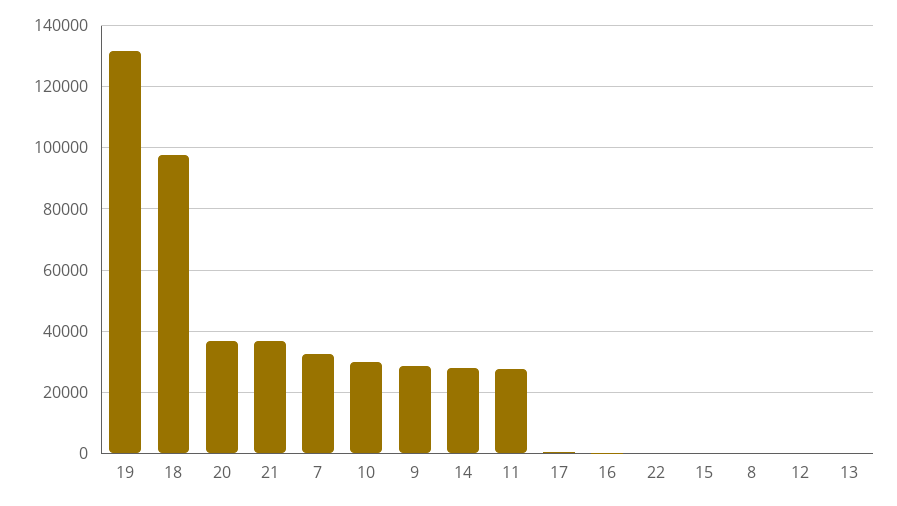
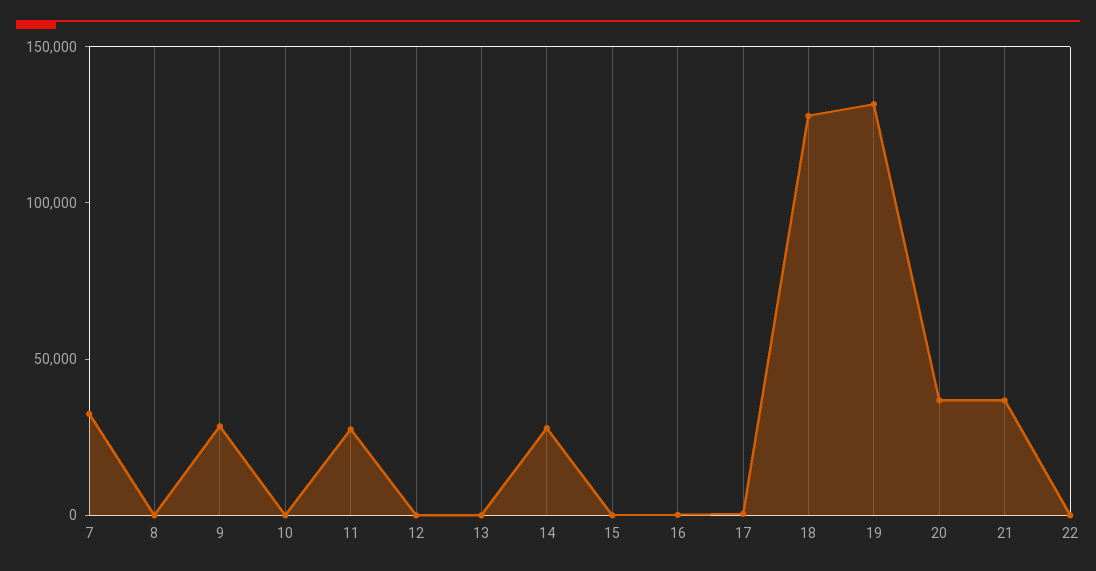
  {
    "19": 132000,
-   "18": 98000,
+   "18": 130000,
    "20": 36000,
    "21": 36000,
    "7": 32000,
-   "10": 30000,
+   "10": 0,
    "9": 28000,
    "14": 28000,
    "11": 28000,
    "17": 0,
    "16": 0,
    "22": 0,
    "15": 0,
    "8": 0,
    "12": 0,
    "13": 0
  }

